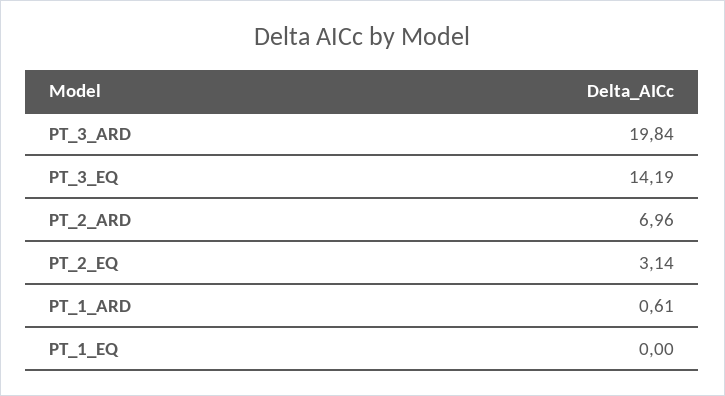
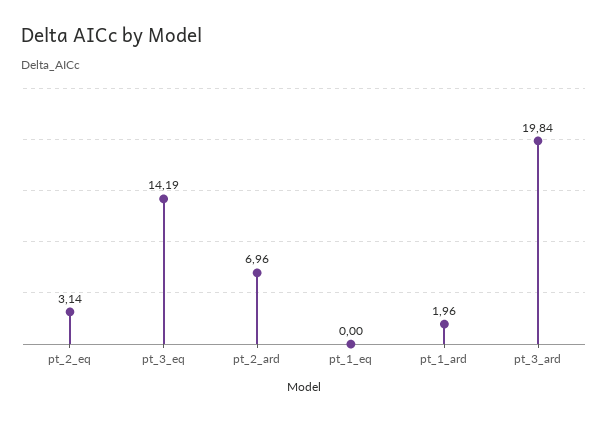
  {
    "PT_3_ARD": 19.84,
    "PT_3_EQ": 14.19,
    "PT_2_ARD": 6.96,
    "PT_2_EQ": 3.14,
-   "PT_1_ARD": 0.61,
+   "PT_1_ARD": 1.96,
    "PT_1_EQ": 0
  }

